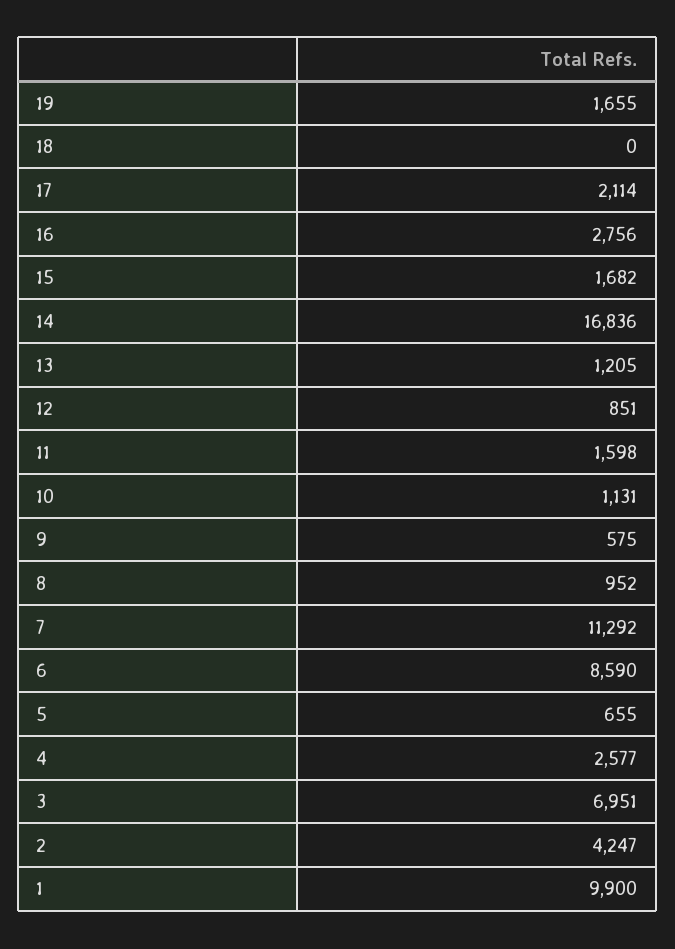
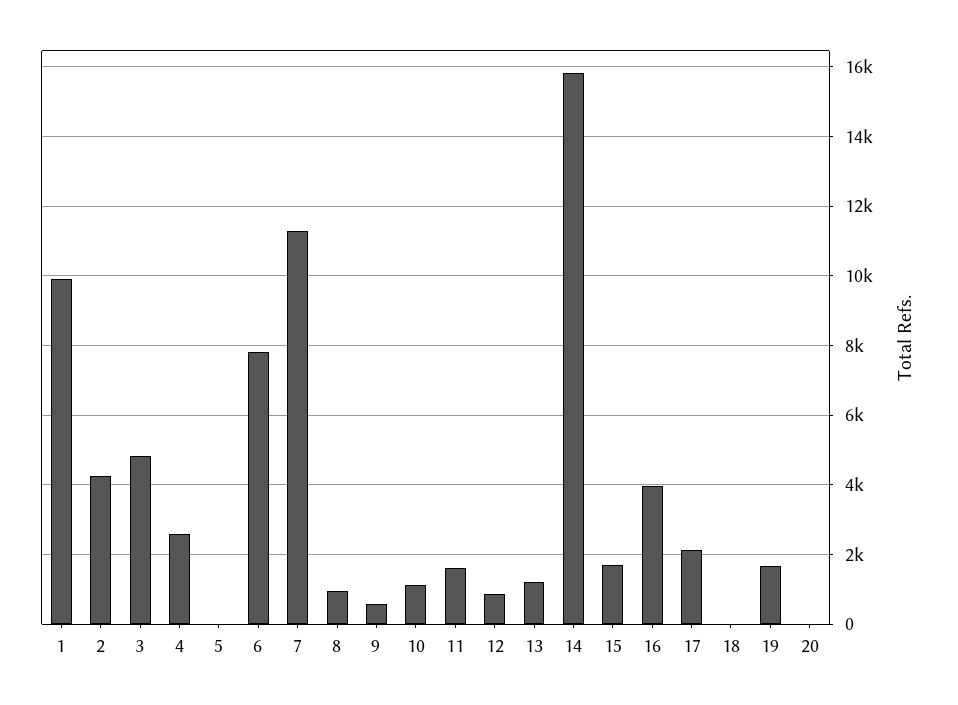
  {
    "19": 1655,
    "18": 0,
    "17": 2114,
-   "16": 2756,
+   "16": 4000,
    "15": 1682,
-   "14": 16836,
+   "14": 15800,
    "13": 1205,
    "12": 851,
    "11": 1598,
    "10": 1131,
    "9": 575,
    "8": 952,
    "7": 11292,
-   "6": 8590,
+   "6": 7800,
-   "5": 655,
+   "5": 0,
    "4": 2577,
-   "3": 6951,
+   "3": 4800,
    "2": 4247,
-   "1": 9900
+   "1": 9900,
+   "20": 0
  }

